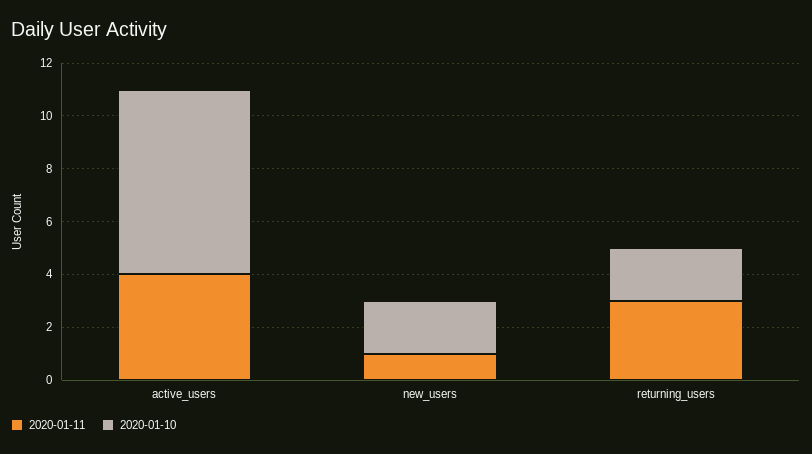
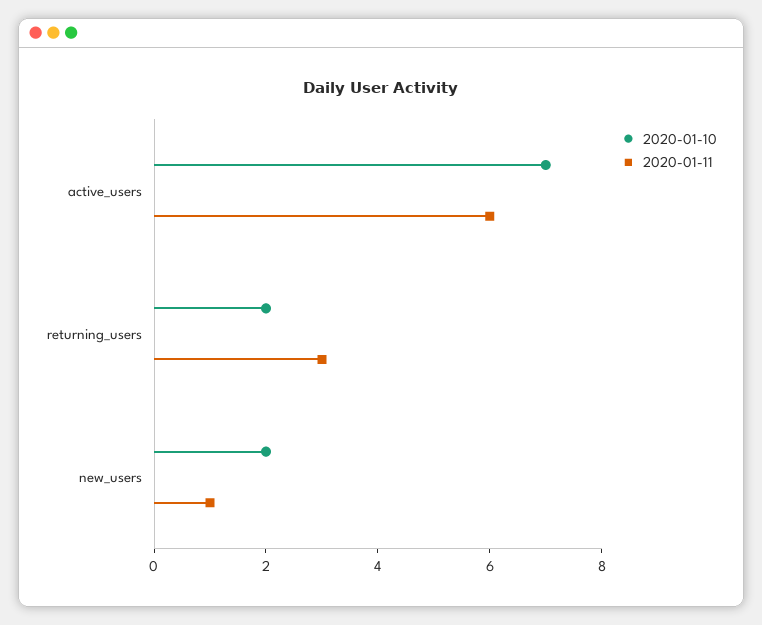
  {
    "2020-01-11": {
-     "active_users": 4,
+     "active_users": 6,
      "new_users": 1,
      "returning_users": 3
    },
    "2020-01-10": {
      "active_users": 7,
      "new_users": 2,
      "returning_users": 2
    }
  }

